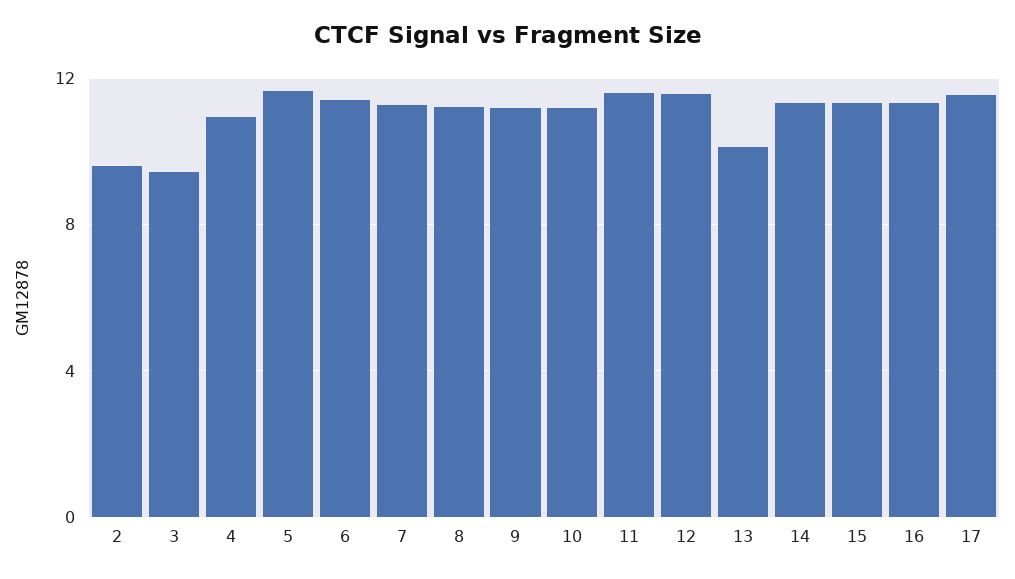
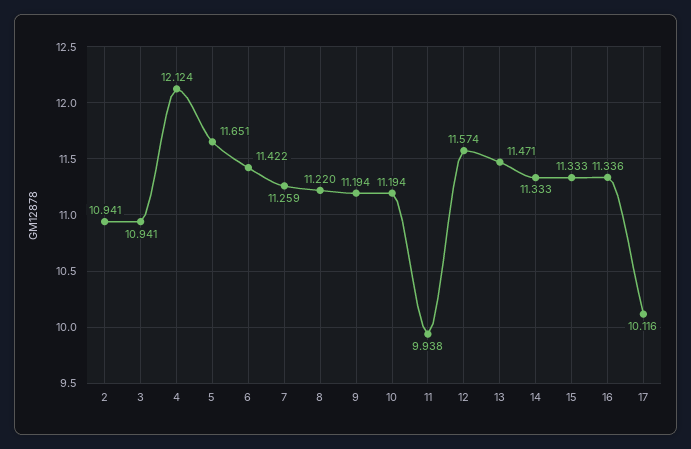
  {
-   "2": 9.5,
+   "2": 10.941,
-   "3": 9.5,
+   "3": 10.941,
-   "4": 11,
+   "4": 12.124,
    "5": 11.651,
    "6": 11.422,
    "7": 11.259,
    "8": 11.22,
    "9": 11.194,
    "10": 11.194,
-   "11": 11.5,
+   "11": 9.938,
    "12": 11.574,
-   "13": 10,
+   "13": 11.471,
    "14": 11.333,
    "15": 11.333,
    "16": 11.336,
-   "17": 11.5
+   "17": 10.116
  }

